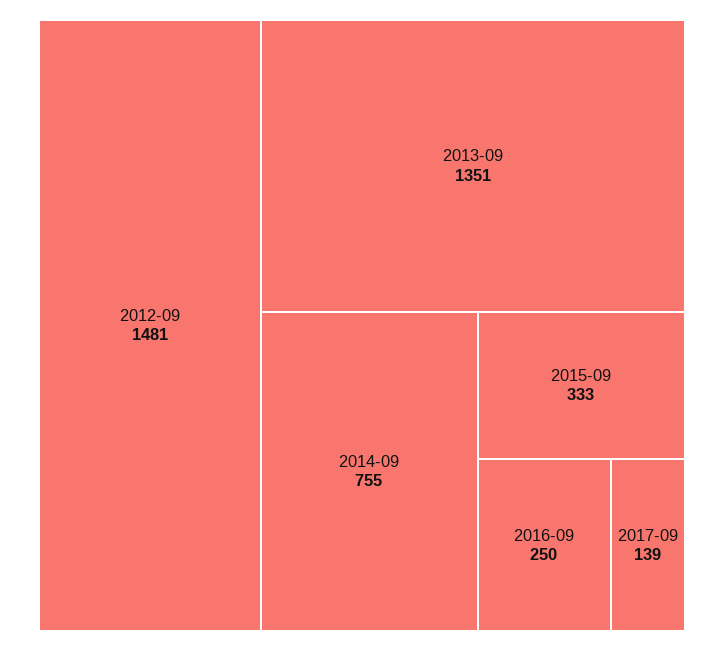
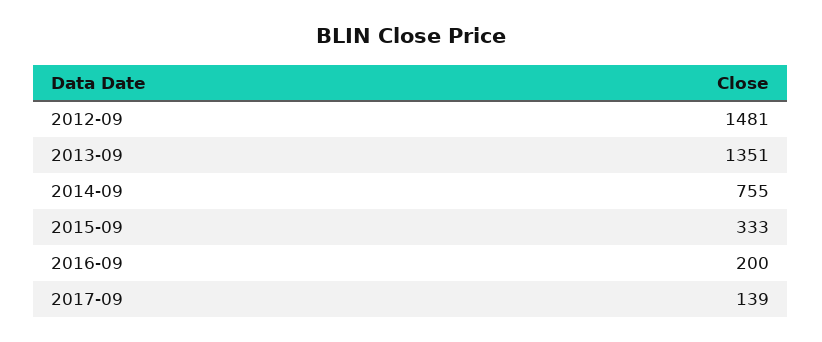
  {
    "2012-09": 1481,
    "2013-09": 1351,
    "2014-09": 755,
    "2015-09": 333,
-   "2016-09": 250,
+   "2016-09": 200,
    "2017-09": 139
  }

